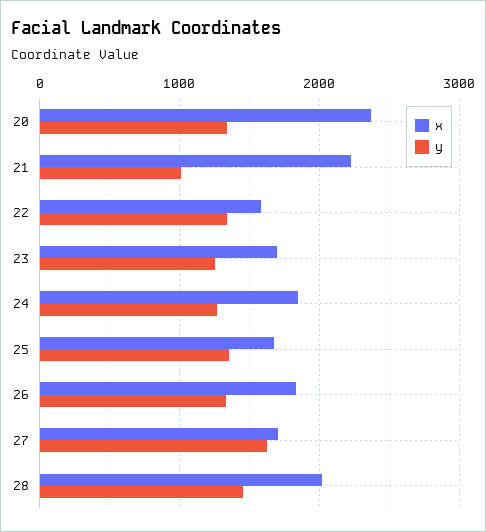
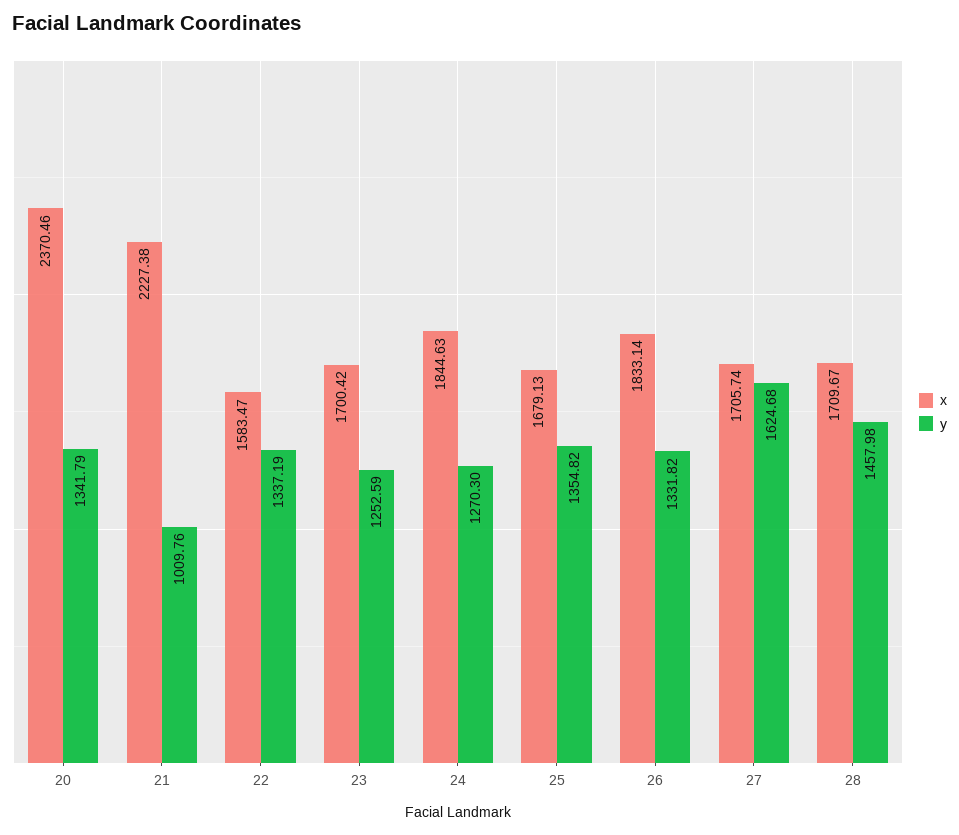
  {
    "x": {
      "20": 2370.46,
      "21": 2227.38,
      "22": 1583.47,
      "23": 1700.42,
      "24": 1844.63,
      "25": 1679.13,
      "26": 1833.14,
      "27": 1705.74,
-     "28": 2000
+     "28": 1709.67
    },
    "y": {
      "20": 1341.79,
      "21": 1009.76,
      "22": 1337.19,
      "23": 1252.59,
      "24": 1270.3,
      "25": 1354.82,
      "26": 1331.82,
      "27": 1624.68,
      "28": 1457.98
    }
  }

